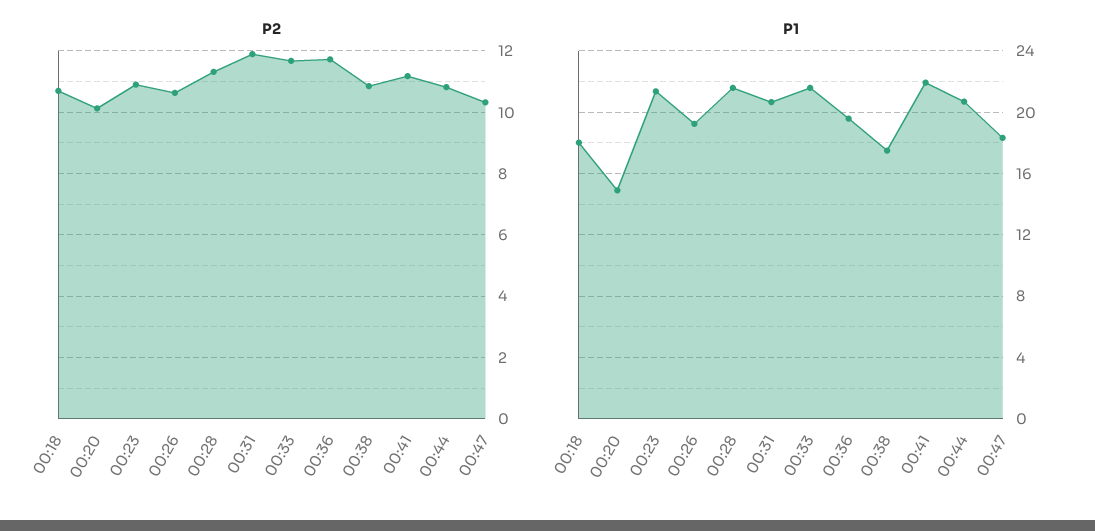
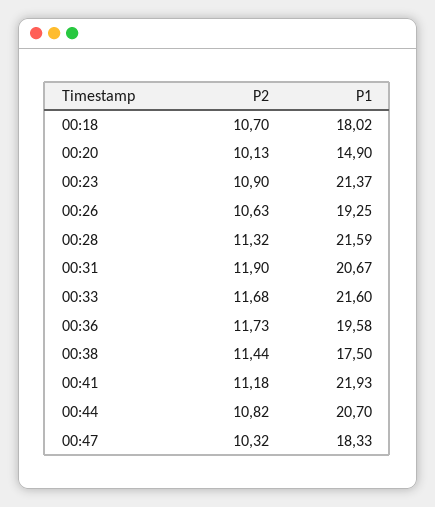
  {
    "P2": {
      "00:18": 10.7,
      "00:20": 10.13,
      "00:23": 10.9,
      "00:26": 10.63,
      "00:28": 11.32,
      "00:31": 11.9,
      "00:33": 11.68,
      "00:36": 11.73,
-     "00:38": 10.8,
+     "00:38": 11.44,
      "00:41": 11.18,
      "00:44": 10.82,
      "00:47": 10.32
    },
    "P1": {
      "00:18": 18.02,
      "00:20": 14.9,
      "00:23": 21.37,
      "00:26": 19.25,
      "00:28": 21.59,
      "00:31": 20.67,
      "00:33": 21.6,
      "00:36": 19.58,
      "00:38": 17.5,
      "00:41": 21.93,
      "00:44": 20.7,
      "00:47": 18.33
    }
  }

